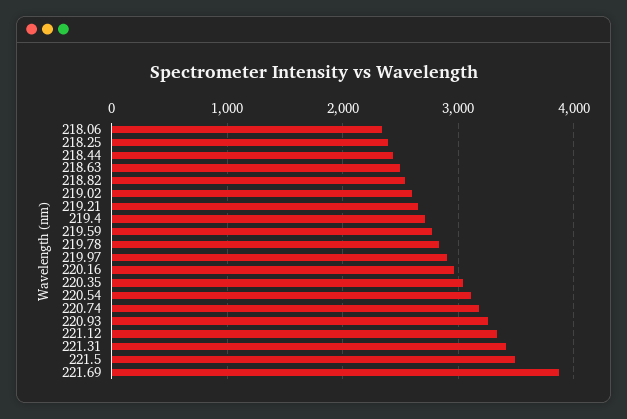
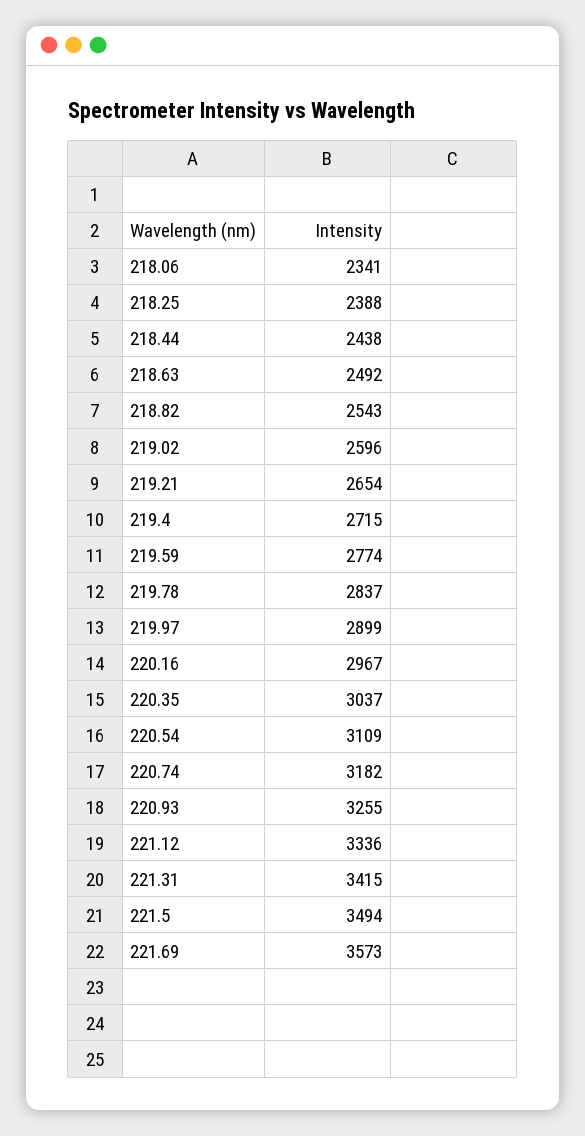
  {
    "218.06": 2341,
    "218.25": 2388,
    "218.44": 2438,
    "218.63": 2492,
    "218.82": 2543,
    "219.02": 2596,
    "219.21": 2654,
    "219.4": 2715,
    "219.59": 2774,
    "219.78": 2837,
    "219.97": 2899,
    "220.16": 2967,
    "220.35": 3037,
    "220.54": 3109,
    "220.74": 3182,
    "220.93": 3255,
    "221.12": 3336,
    "221.31": 3415,
    "221.5": 3494,
-   "221.69": 3900
+   "221.69": 3573
  }

